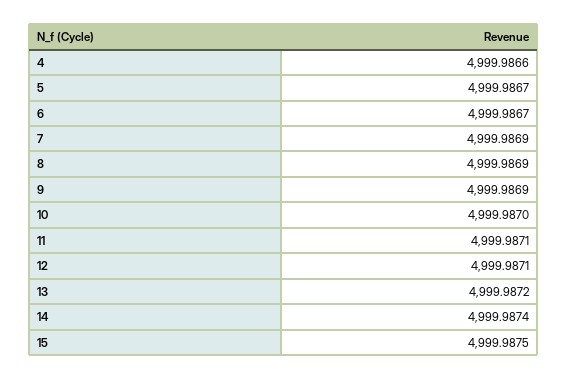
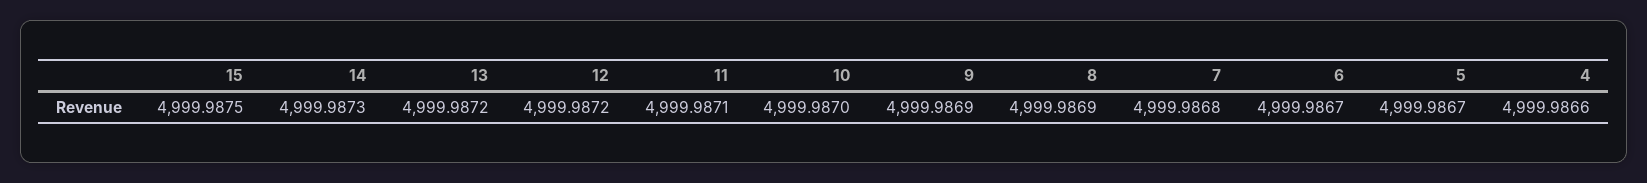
  {
    "4": 4999.9866,
    "5": 4999.9867,
    "6": 4999.9867,
-   "7": 4999.9869,
+   "7": 4999.9868,
    "8": 4999.9869,
    "9": 4999.9869,
    "10": 4999.987,
    "11": 4999.9871,
-   "12": 4999.9871,
+   "12": 4999.9872,
    "13": 4999.9872,
-   "14": 4999.9874,
+   "14": 4999.9873,
    "15": 4999.9875
  }

